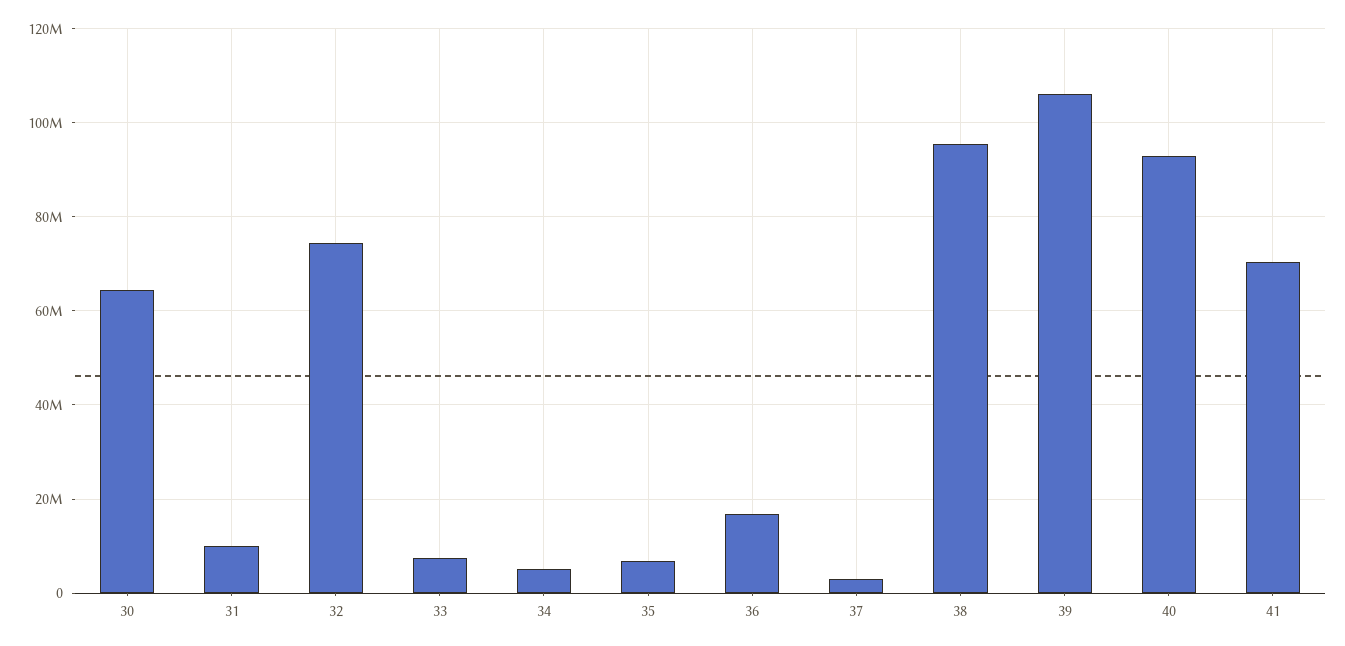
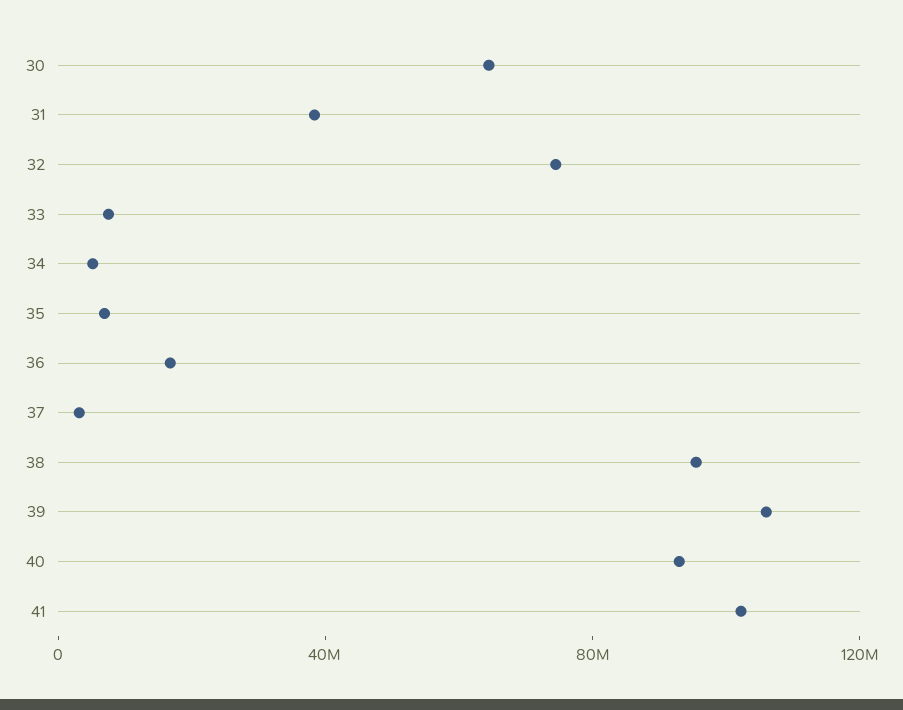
  {
    "30": 64000000,
-   "31": 10000000,
+   "31": 40000000,
    "32": 74000000,
    "33": 8000000,
    "34": 6000000,
    "35": 6000000,
    "36": 16000000,
    "37": 4000000,
    "38": 96000000,
    "39": 106000000,
    "40": 92000000,
-   "41": 70000000
+   "41": 100000000
  }

